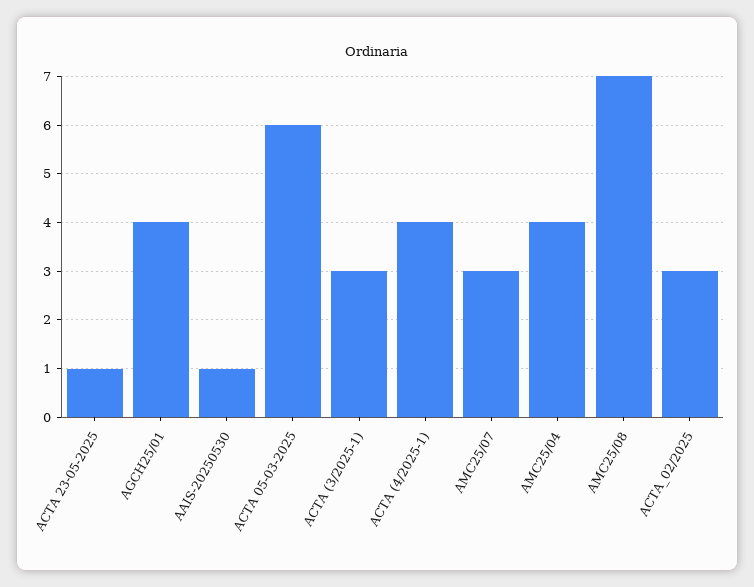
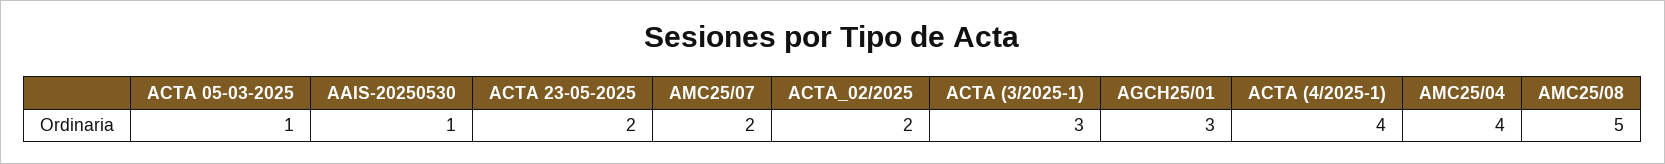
  {
-   "ACTA 23-05-2025": 1,
+   "ACTA 23-05-2025": 2,
-   "AGCH25/01": 4,
+   "AGCH25/01": 3,
    "AAIS-20250530": 1,
-   "ACTA 05-03-2025": 6,
+   "ACTA 05-03-2025": 1,
    "ACTA (3/2025-1)": 3,
    "ACTA (4/2025-1)": 4,
-   "AMC25/07": 3,
+   "AMC25/07": 2,
    "AMC25/04": 4,
-   "AMC25/08": 7,
+   "AMC25/08": 5,
-   "ACTA_02/2025": 3
+   "ACTA_02/2025": 2
  }

